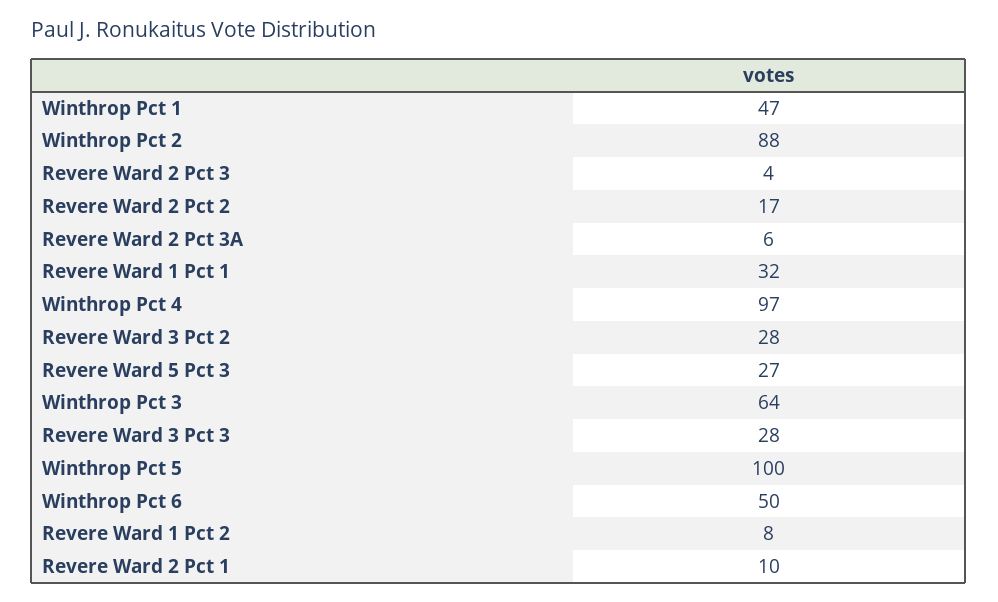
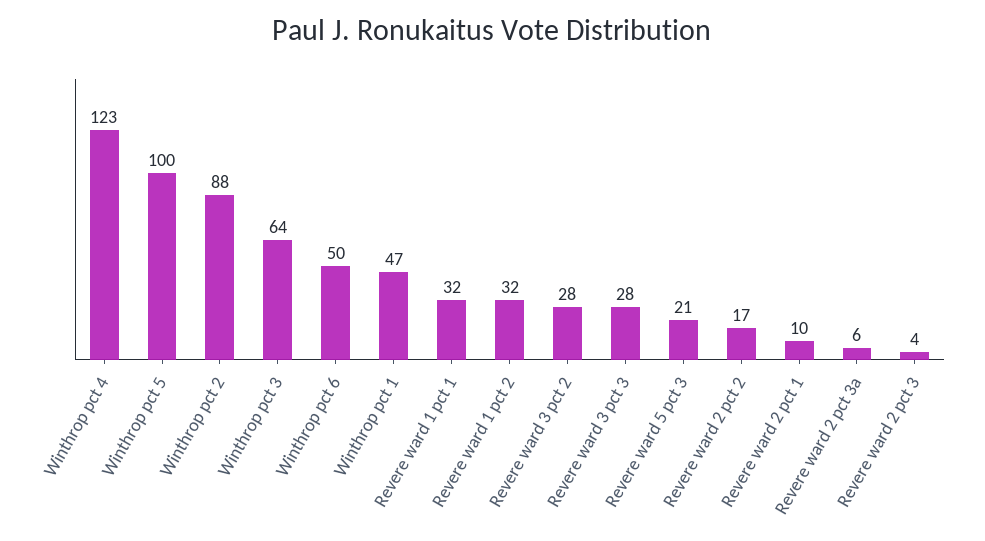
  {
    "Winthrop Pct 1": 47,
    "Winthrop Pct 2": 88,
    "Revere Ward 2 Pct 3": 4,
    "Revere Ward 2 Pct 2": 17,
    "Revere Ward 2 Pct 3A": 6,
    "Revere Ward 1 Pct 1": 32,
-   "Winthrop Pct 4": 97,
+   "Winthrop Pct 4": 123,
    "Revere Ward 3 Pct 2": 28,
-   "Revere Ward 5 Pct 3": 27,
+   "Revere Ward 5 Pct 3": 21,
    "Winthrop Pct 3": 64,
    "Revere Ward 3 Pct 3": 28,
    "Winthrop Pct 5": 100,
    "Winthrop Pct 6": 50,
-   "Revere Ward 1 Pct 2": 8,
+   "Revere Ward 1 Pct 2": 32,
    "Revere Ward 2 Pct 1": 10
  }

